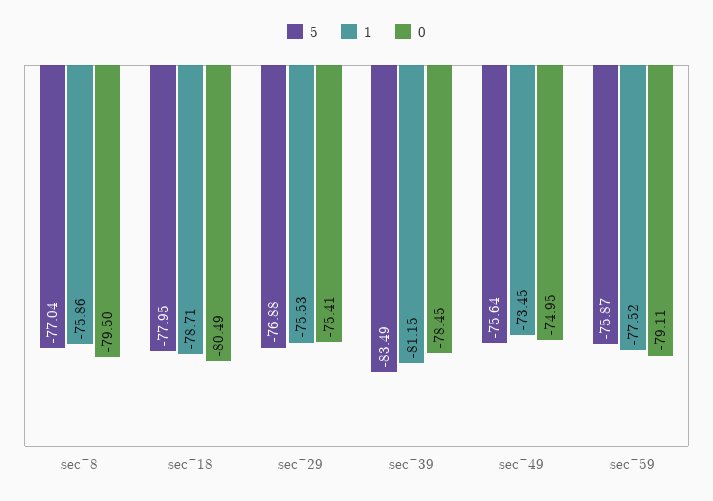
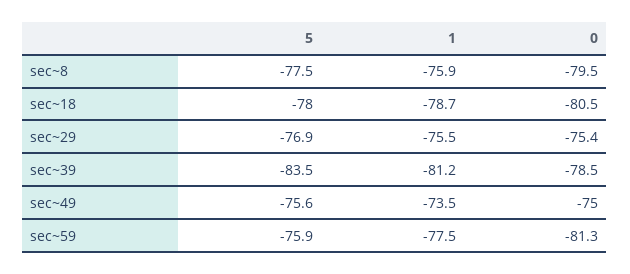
  {
    "5": {
-     "sec~8": -77.04,
+     "sec~8": -77.5,
      "sec~18": -77.95,
      "sec~29": -76.88,
      "sec~39": -83.49,
      "sec~49": -75.64,
      "sec~59": -75.87
    },
    "1": {
      "sec~8": -75.86,
      "sec~18": -78.71,
      "sec~29": -75.53,
      "sec~39": -81.15,
      "sec~49": -73.45,
      "sec~59": -77.52
    },
    "0": {
      "sec~8": -79.5,
      "sec~18": -80.49,
      "sec~29": -75.41,
      "sec~39": -78.45,
      "sec~49": -74.95,
-     "sec~59": -79.11
+     "sec~59": -81.3
    }
  }

